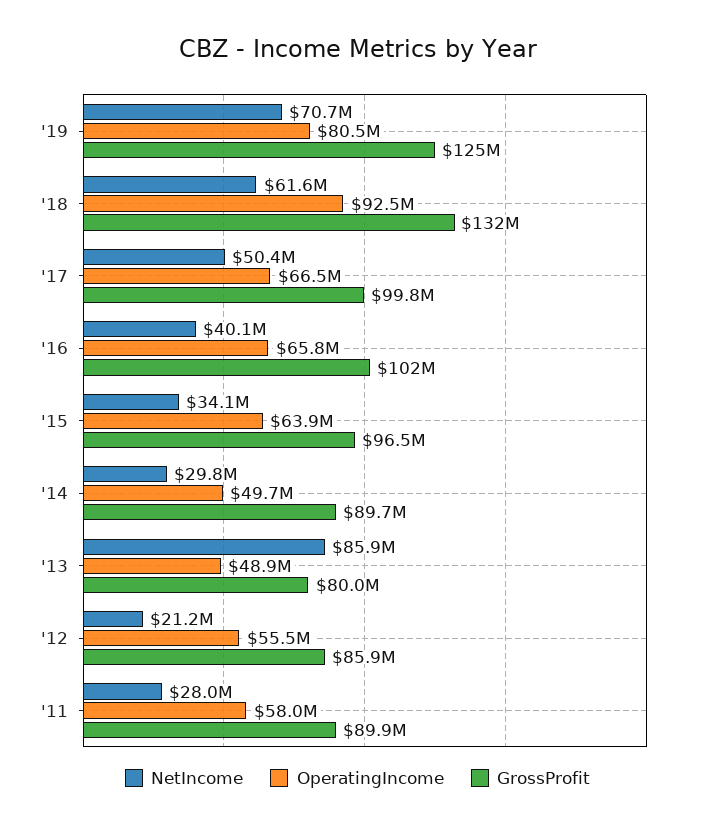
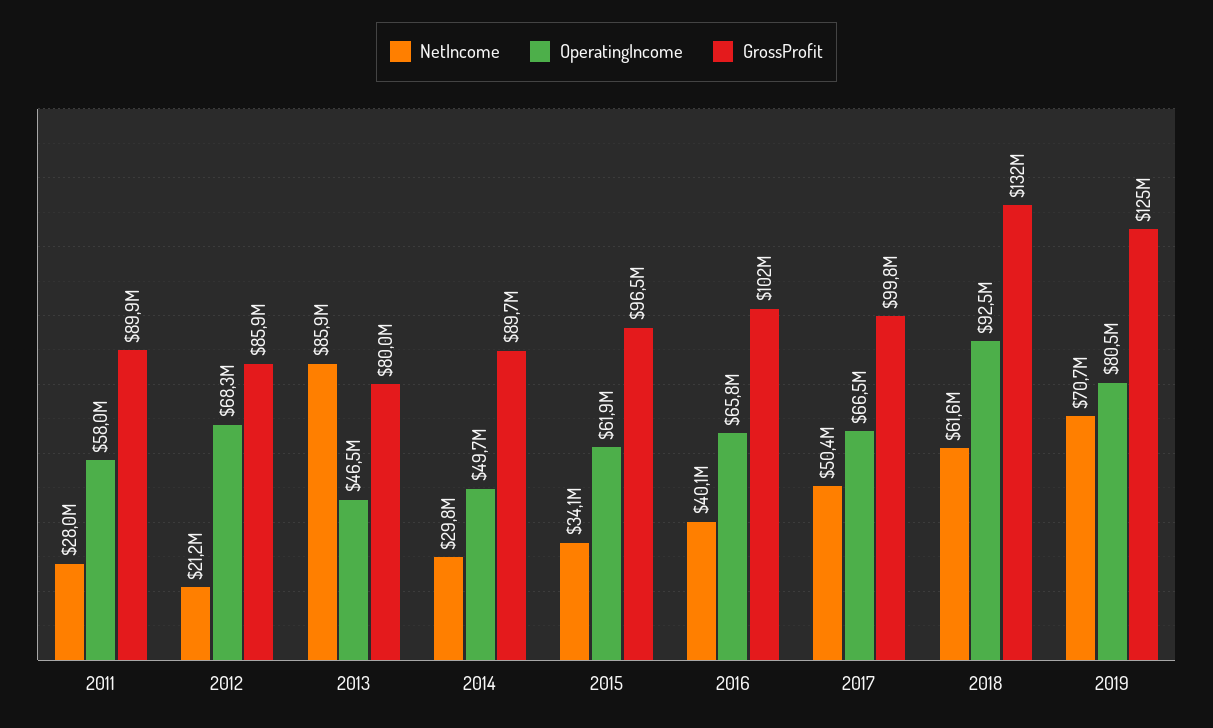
  {
    "NetIncome": {
      "'19": 70700000,
      "'18": 61600000,
      "'17": 50400000,
      "'16": 40100000,
      "'15": 34100000,
      "'14": 29800000,
      "'13": 85900000,
      "'12": 21200000,
      "'11": 28000000
    },
    "OperatingIncome": {
      "'19": 80500000,
      "'18": 92500000,
      "'17": 66500000,
      "'16": 65800000,
-     "'15": 63900000,
+     "'15": 61900000,
      "'14": 49700000,
-     "'13": 48900000,
+     "'13": 46500000,
-     "'12": 55500000,
+     "'12": 68300000,
      "'11": 58000000
    },
    "GrossProfit": {
      "'19": 125000000,
      "'18": 132000000,
      "'17": 99800000,
      "'16": 102000000,
      "'15": 96500000,
      "'14": 89700000,
      "'13": 80000000,
      "'12": 85900000,
      "'11": 89900000
    }
  }

